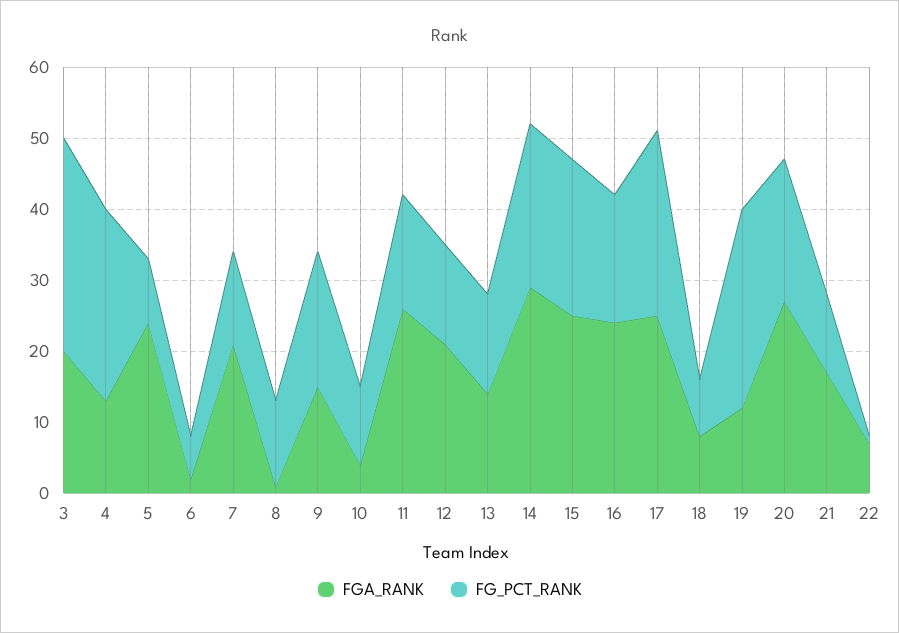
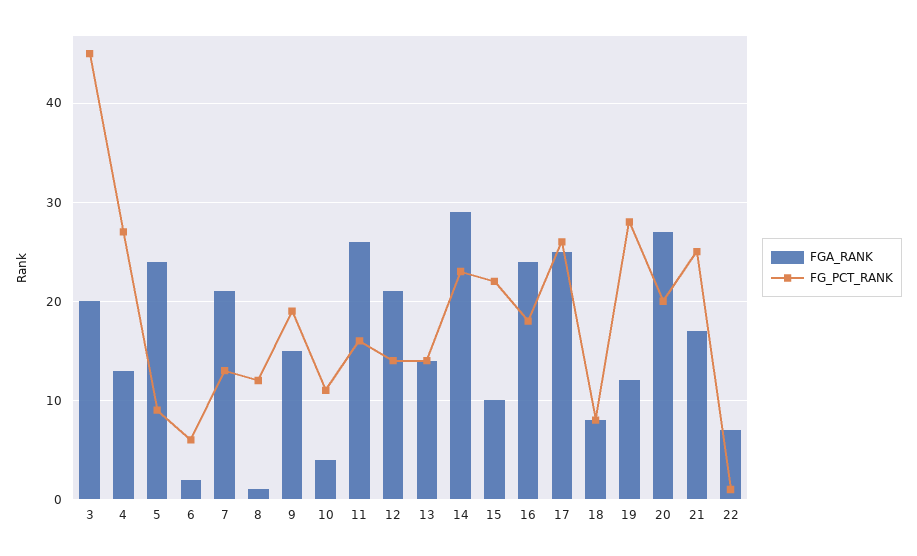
  {
    "FGA_RANK": {
      "3": 20,
      "4": 13,
      "5": 24,
      "6": 2,
      "7": 21,
      "8": 1,
      "9": 15,
      "10": 4,
      "11": 26,
      "12": 21,
      "13": 14,
      "14": 29,
-     "15": 25,
+     "15": 10,
      "16": 24,
      "17": 25,
      "18": 8,
      "19": 12,
      "20": 27,
      "21": 17,
      "22": 7
    },
    "FG_PCT_RANK": {
-     "3": 30,
+     "3": 45,
      "4": 27,
      "5": 9,
      "6": 6,
      "7": 13,
      "8": 12,
      "9": 19,
      "10": 11,
      "11": 16,
      "12": 14,
      "13": 14,
      "14": 23,
      "15": 22,
      "16": 18,
      "17": 26,
      "18": 8,
      "19": 28,
      "20": 20,
-     "21": 10,
+     "21": 25,
      "22": 1
    }
  }

